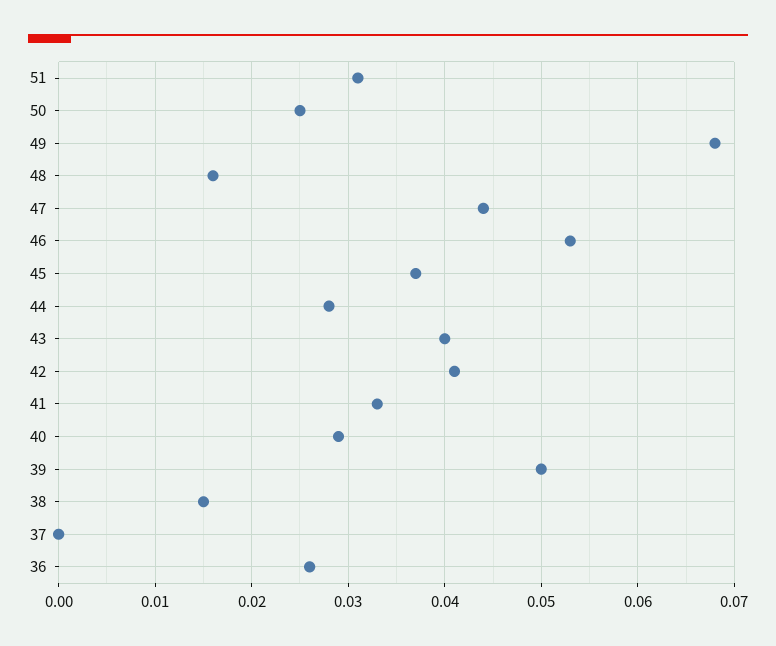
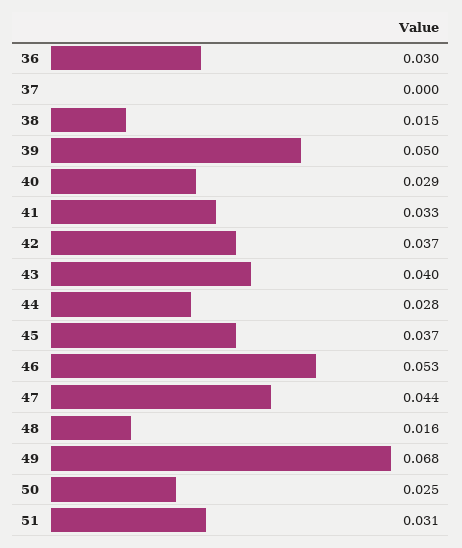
  {
    "51": 0.031,
    "50": 0.025,
    "49": 0.068,
    "48": 0.016,
    "47": 0.044,
    "46": 0.053,
    "45": 0.037,
    "44": 0.028,
    "43": 0.04,
-   "42": 0.041,
+   "42": 0.037,
    "41": 0.033,
    "40": 0.029,
    "39": 0.05,
    "38": 0.015,
    "37": 0,
-   "36": 0.026
+   "36": 0.03
  }

